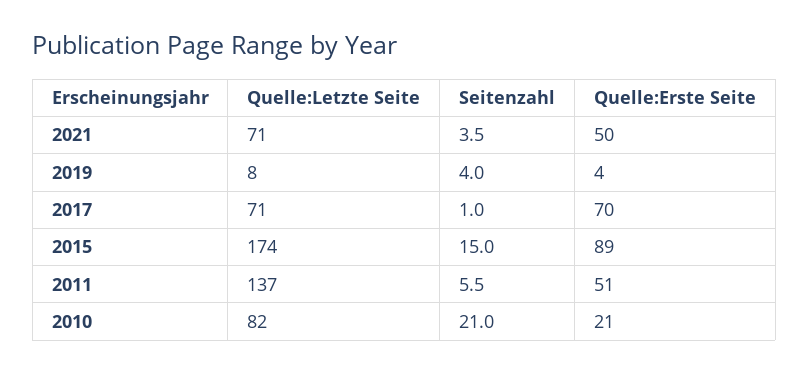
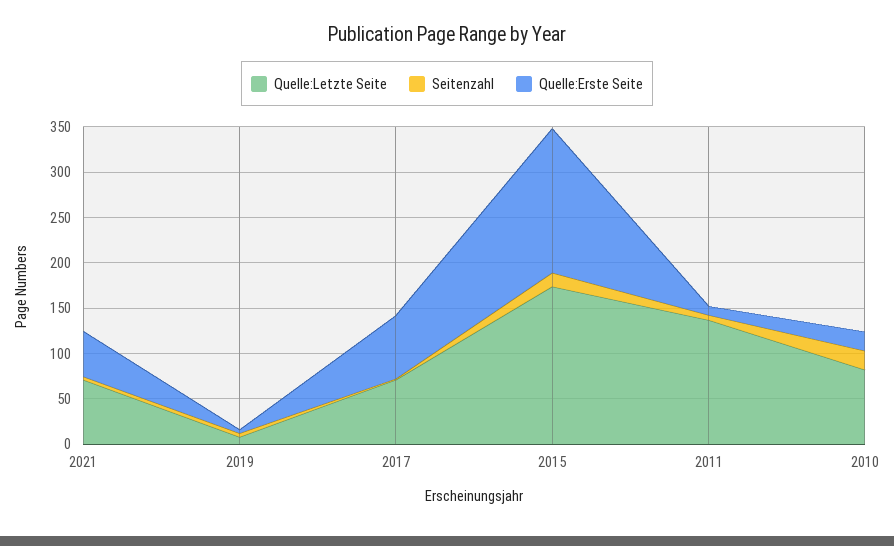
  {
    "Quelle:Letzte Seite": {
      "2021": 71,
      "2019": 8,
      "2017": 71,
      "2015": 174,
      "2011": 137,
      "2010": 82
    },
    "Seitenzahl": {
      "2021": 3.5,
      "2019": 4,
      "2017": 1,
      "2015": 15,
      "2011": 5.5,
      "2010": 21
    },
    "Quelle:Erste Seite": {
      "2021": 50,
      "2019": 4,
      "2017": 70,
-     "2015": 89,
+     "2015": 160,
-     "2011": 51,
+     "2011": 10,
      "2010": 21
    }
  }

